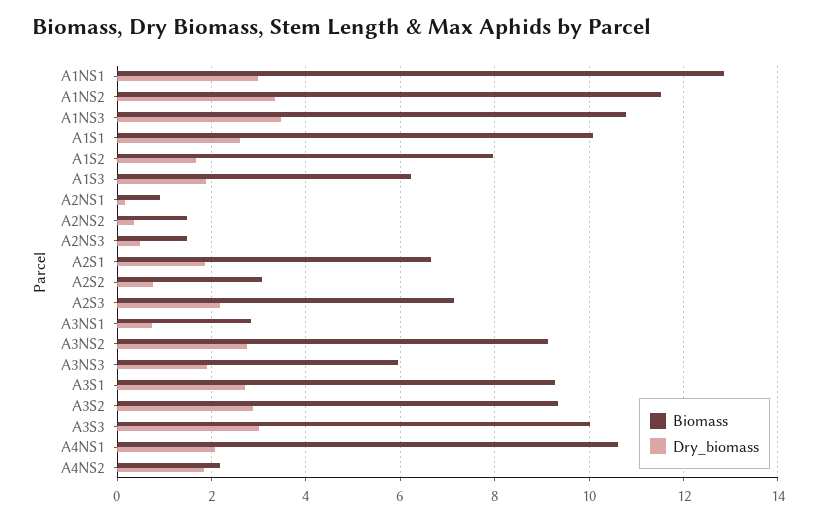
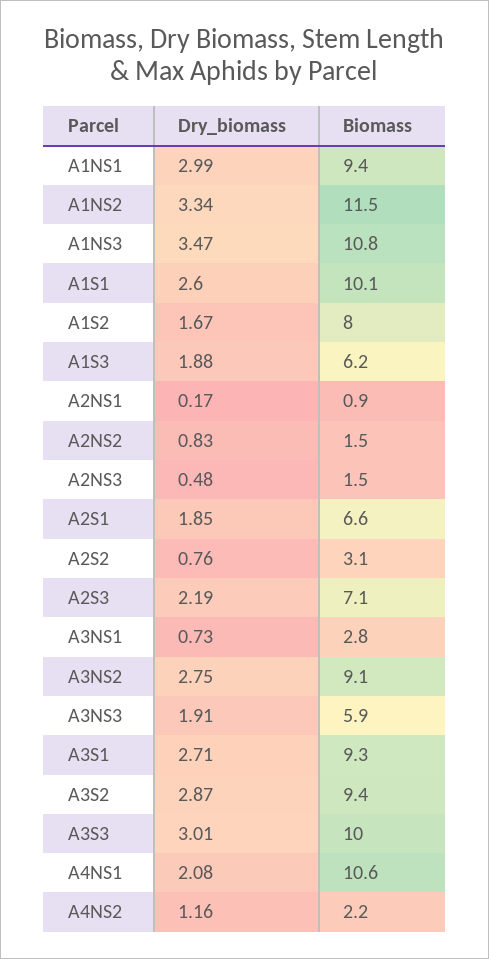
  {
    "Biomass": {
-     "A1NS1": 12.8,
+     "A1NS1": 9.4,
      "A1NS2": 11.5,
      "A1NS3": 10.8,
      "A1S1": 10.1,
      "A1S2": 8,
      "A1S3": 6.2,
      "A2NS1": 0.9,
      "A2NS2": 1.5,
      "A2NS3": 1.5,
      "A2S1": 6.6,
      "A2S2": 3.1,
      "A2S3": 7.1,
      "A3NS1": 2.8,
      "A3NS2": 9.1,
      "A3NS3": 5.9,
      "A3S1": 9.3,
      "A3S2": 9.4,
      "A3S3": 10,
      "A4NS1": 10.6,
      "A4NS2": 2.2
    },
    "Dry_biomass": {
      "A1NS1": 2.99,
      "A1NS2": 3.34,
      "A1NS3": 3.47,
      "A1S1": 2.6,
      "A1S2": 1.67,
      "A1S3": 1.88,
      "A2NS1": 0.17,
-     "A2NS2": 0.4,
+     "A2NS2": 0.83,
      "A2NS3": 0.48,
      "A2S1": 1.85,
      "A2S2": 0.76,
      "A2S3": 2.19,
      "A3NS1": 0.73,
      "A3NS2": 2.75,
      "A3NS3": 1.91,
      "A3S1": 2.71,
      "A3S2": 2.87,
      "A3S3": 3.01,
      "A4NS1": 2.08,
-     "A4NS2": 1.8
+     "A4NS2": 1.16
    }
  }

